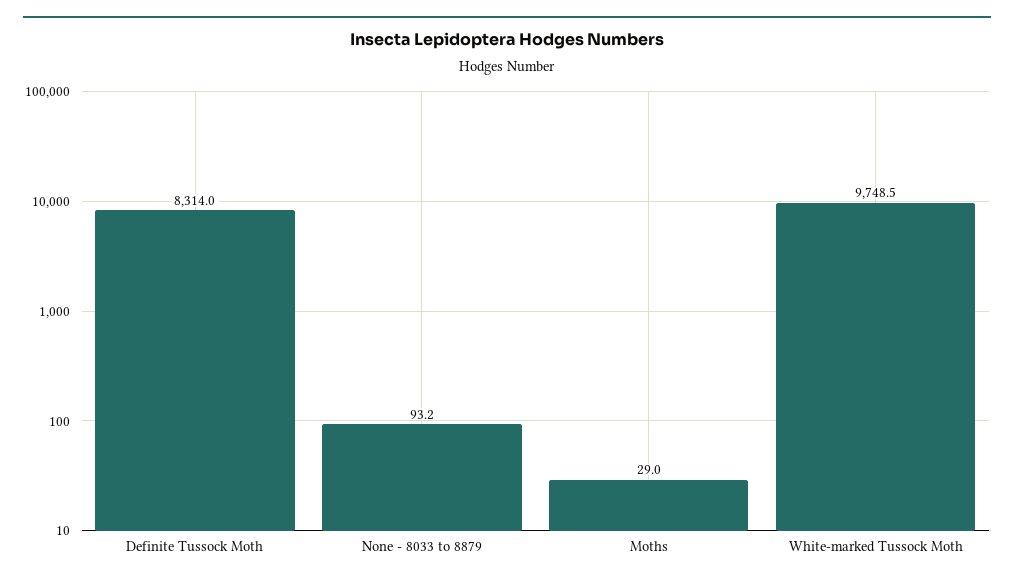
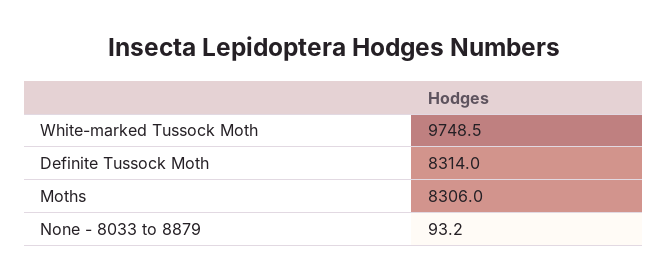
  {
    "Definite Tussock Moth": 8314,
    "None - 8033 to 8879": 93.2,
-   "Moths": 29,
+   "Moths": 8306,
    "White-marked Tussock Moth": 9748.5
  }

